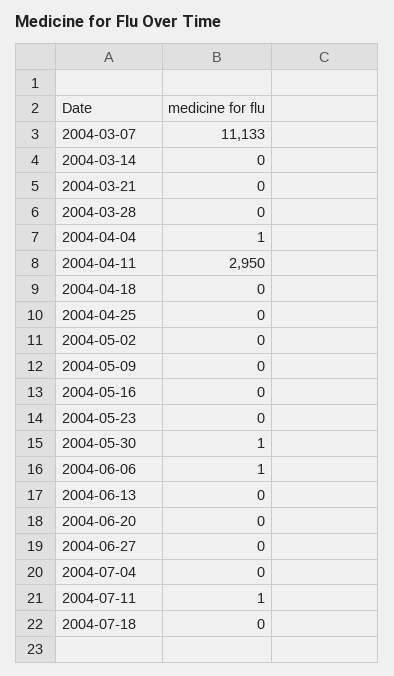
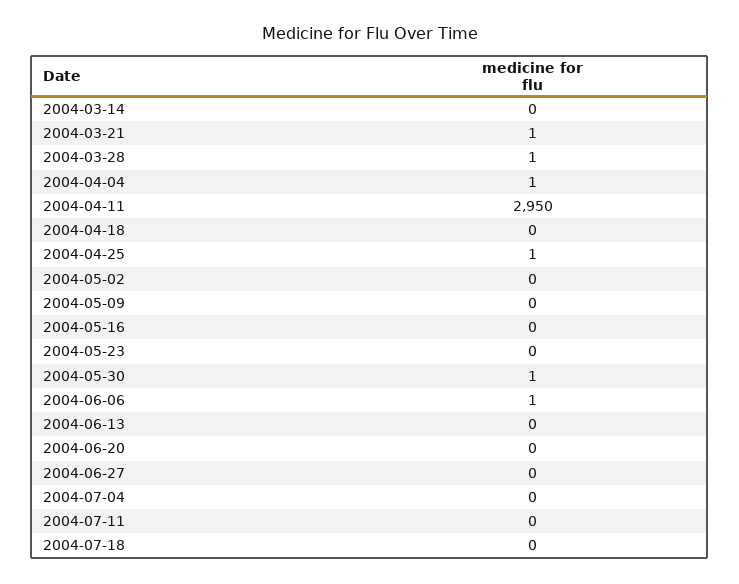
  {
-   "2004-03-07": 11133,
    "2004-03-14": 0,
-   "2004-03-21": 0,
+   "2004-03-21": 1,
-   "2004-03-28": 0,
+   "2004-03-28": 1,
    "2004-04-04": 1,
    "2004-04-11": 2950,
    "2004-04-18": 0,
-   "2004-04-25": 0,
+   "2004-04-25": 1,
    "2004-05-02": 0,
    "2004-05-09": 0,
    "2004-05-16": 0,
    "2004-05-23": 0,
    "2004-05-30": 1,
    "2004-06-06": 1,
    "2004-06-13": 0,
    "2004-06-20": 0,
    "2004-06-27": 0,
    "2004-07-04": 0,
-   "2004-07-11": 1,
+   "2004-07-11": 0,
    "2004-07-18": 0
  }

